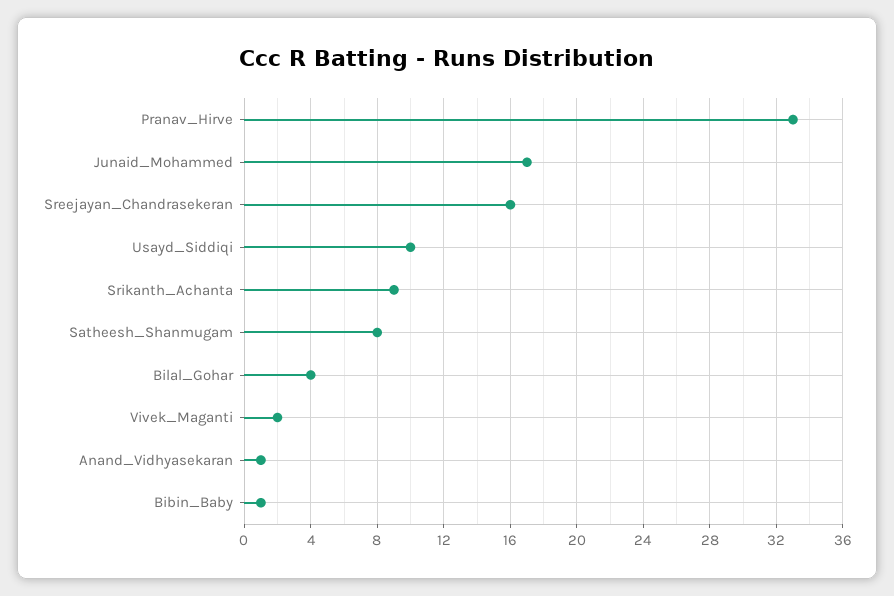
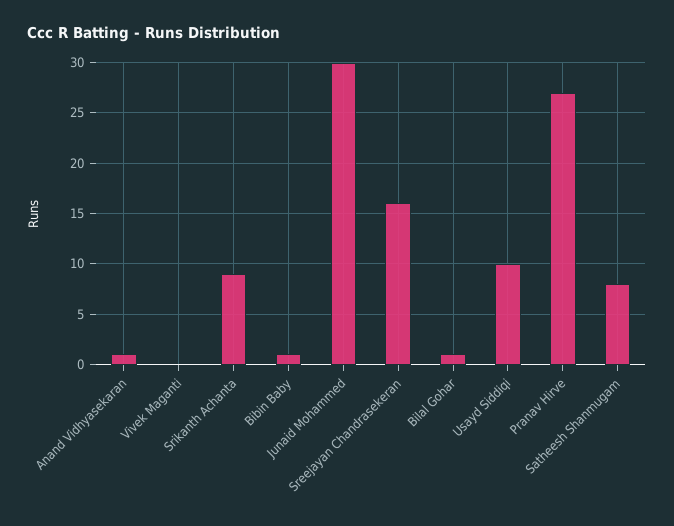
  {
-   "Pranav_Hirve": 33,
+   "Pranav_Hirve": 27,
-   "Junaid_Mohammed": 17,
+   "Junaid_Mohammed": 30,
    "Sreejayan_Chandrasekeran": 16,
    "Usayd_Siddiqi": 10,
    "Srikanth_Achanta": 9,
    "Satheesh_Shanmugam": 8,
-   "Bilal_Gohar": 4,
+   "Bilal_Gohar": 1,
-   "Vivek_Maganti": 2,
+   "Vivek_Maganti": 0,
    "Anand_Vidhyasekaran": 1,
    "Bibin_Baby": 1
  }

